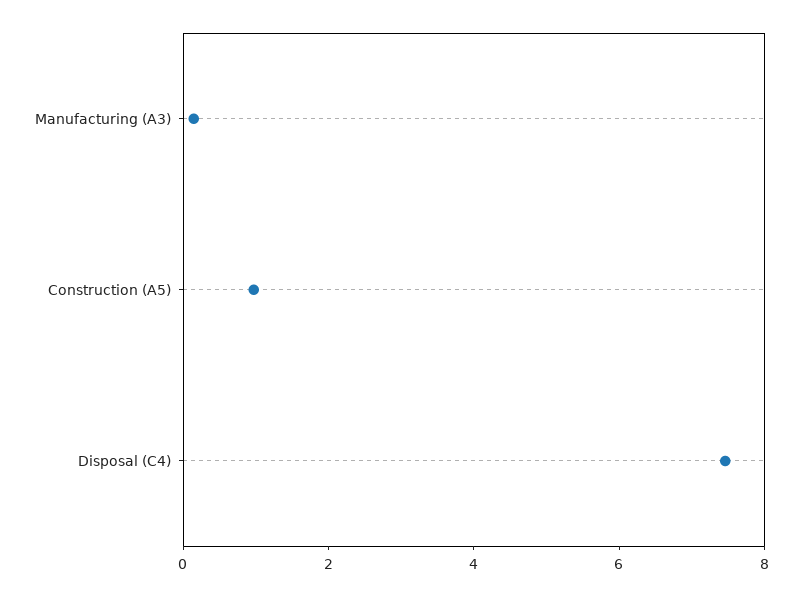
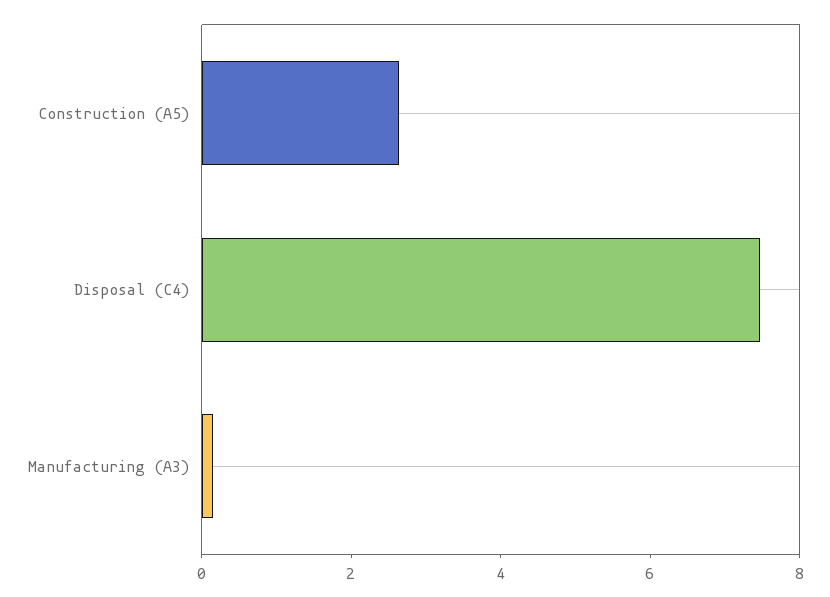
  {
    "Manufacturing (A3)": 0,
-   "Construction (A5)": 1,
+   "Construction (A5)": 2.5,
    "Disposal (C4)": 7.5
  }

